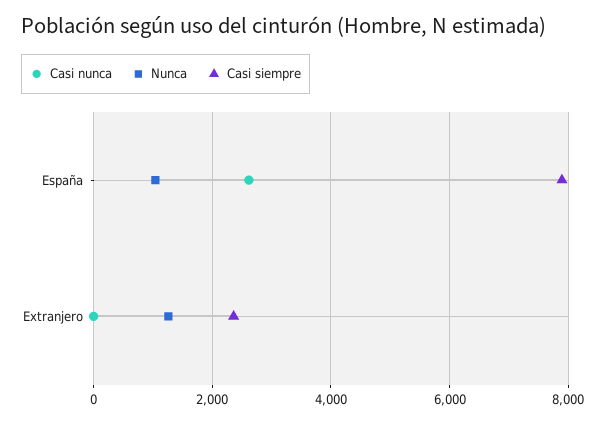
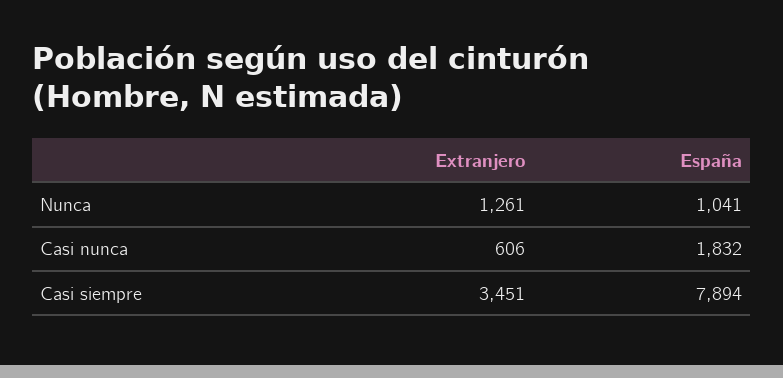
  {
    "Casi nunca": {
-     "España": 2600,
+     "España": 1832,
-     "Extranjero": 0
+     "Extranjero": 606
    },
    "Nunca": {
      "España": 1041,
      "Extranjero": 1261
    },
    "Casi siempre": {
      "España": 7894,
-     "Extranjero": 2400
+     "Extranjero": 3451
    }
  }

